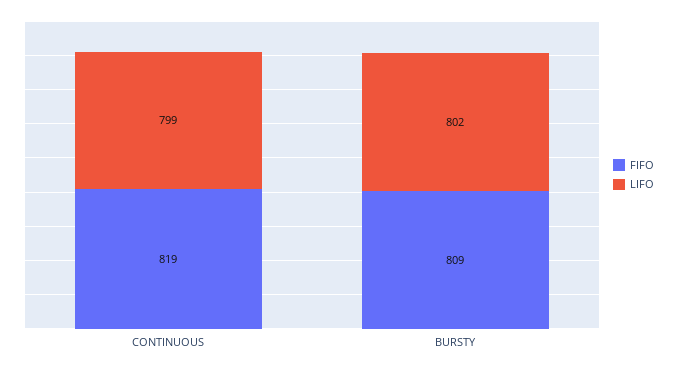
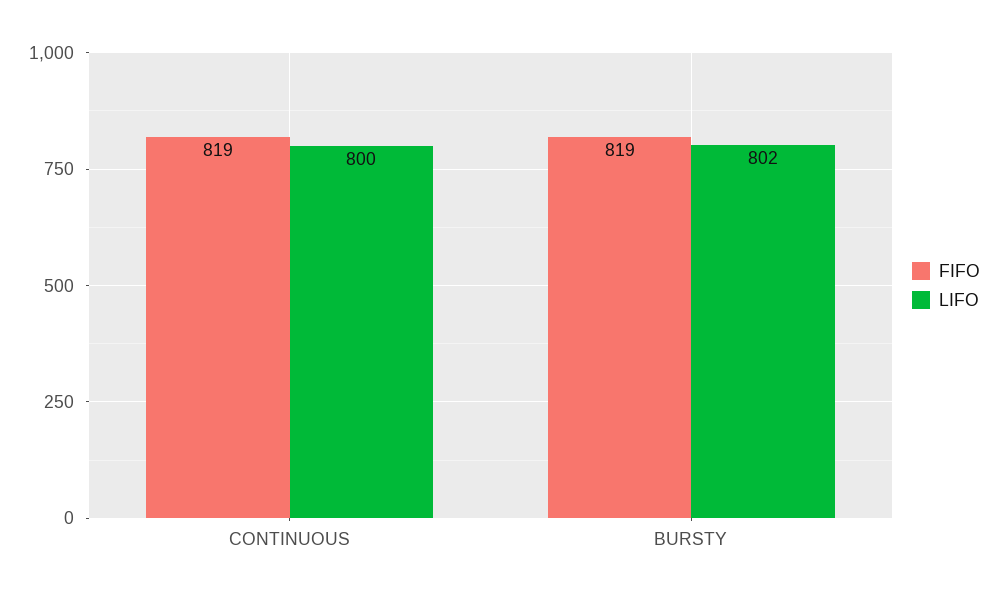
  {
    "FIFO": {
      "CONTINUOUS": 819,
-     "BURSTY": 809
+     "BURSTY": 819
    },
    "LIFO": {
-     "CONTINUOUS": 799,
+     "CONTINUOUS": 800,
      "BURSTY": 802
    }
  }

